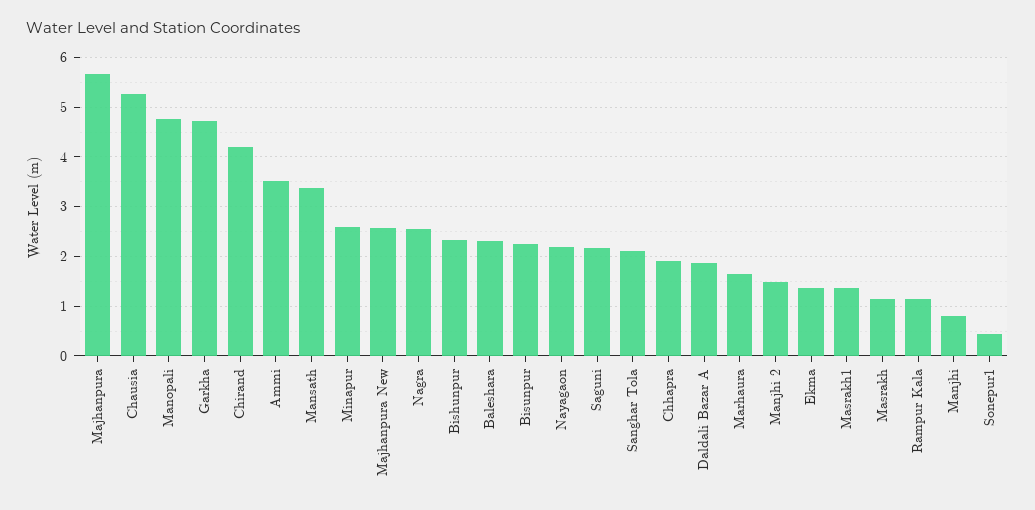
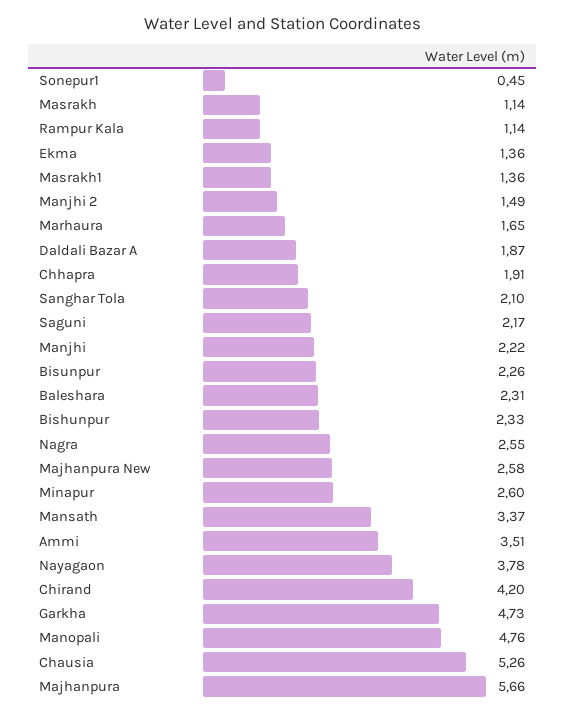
  {
    "Majhanpura": 5.66,
    "Chausia": 5.26,
    "Manopali": 4.76,
    "Garkha": 4.73,
    "Chirand": 4.2,
    "Ammi": 3.51,
    "Mansath": 3.37,
    "Minapur": 2.6,
    "Majhanpura New": 2.58,
    "Nagra": 2.55,
    "Bishunpur": 2.33,
    "Baleshara": 2.31,
    "Bisunpur": 2.26,
-   "Nayagaon": 2.2,
+   "Nayagaon": 3.78,
    "Saguni": 2.17,
    "Sanghar Tola": 2.1,
    "Chhapra": 1.91,
    "Daldali Bazar A": 1.87,
    "Marhaura": 1.65,
    "Manjhi 2": 1.49,
    "Ekma": 1.36,
    "Masrakh1": 1.36,
    "Masrakh": 1.14,
    "Rampur Kala": 1.14,
-   "Manjhi": 0.8,
+   "Manjhi": 2.22,
    "Sonepur1": 0.45
  }

